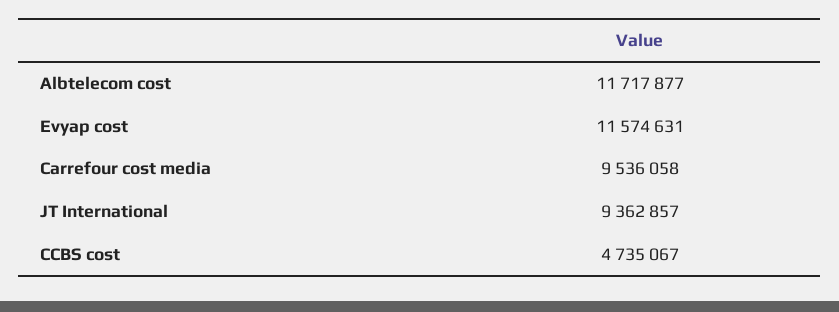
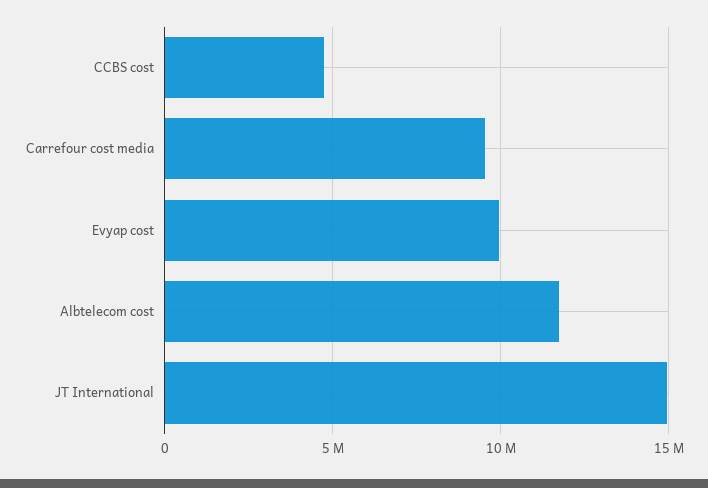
  {
    "Albtelecom cost": 11717877,
-   "Evyap cost": 11574631,
+   "Evyap cost": 10000000,
    "Carrefour cost media": 9536058,
-   "JT International": 9362857,
+   "JT International": 15000000,
    "CCBS cost": 4735067
  }

